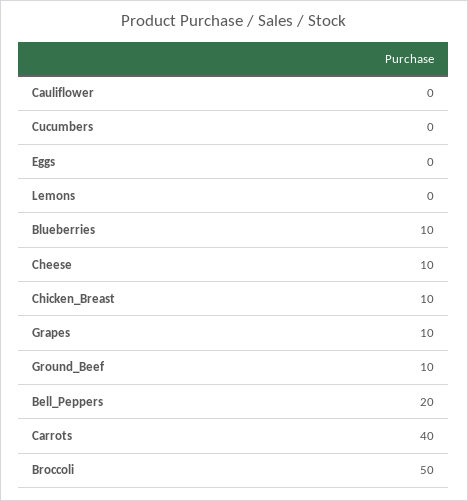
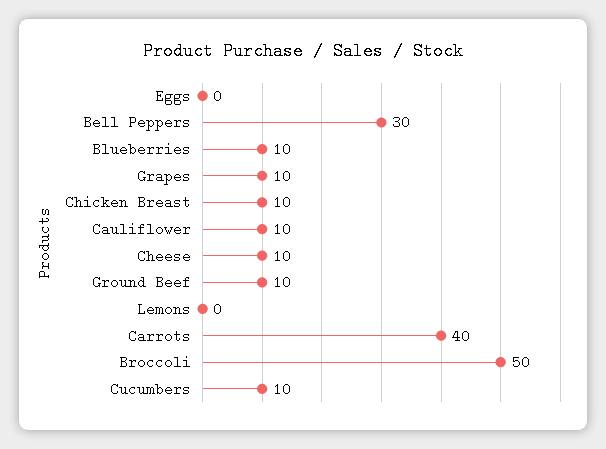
  {
-   "Cauliflower": 0,
+   "Cauliflower": 10,
-   "Cucumbers": 0,
+   "Cucumbers": 10,
    "Eggs": 0,
    "Lemons": 0,
    "Blueberries": 10,
    "Cheese": 10,
    "Chicken_Breast": 10,
    "Grapes": 10,
    "Ground_Beef": 10,
-   "Bell_Peppers": 20,
+   "Bell_Peppers": 30,
    "Carrots": 40,
    "Broccoli": 50
  }

